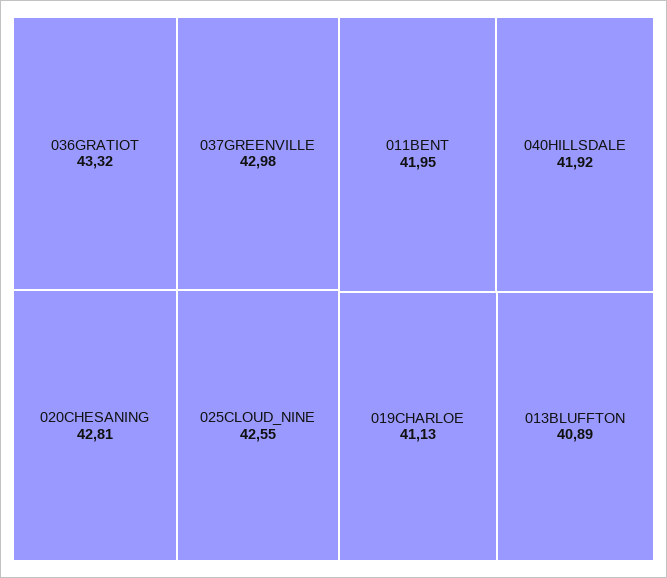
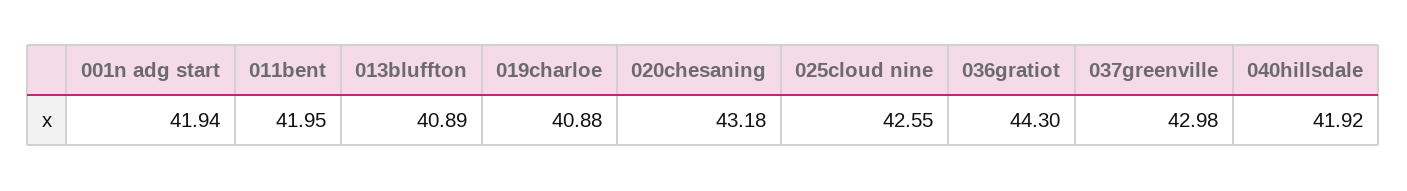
  {
-   "036GRATIOT": 43.32,
+   "036GRATIOT": 44.3,
    "037GREENVILLE": 42.98,
-   "020CHESANING": 42.81,
+   "020CHESANING": 43.18,
    "025CLOUD_NINE": 42.55,
    "011BENT": 41.95,
    "040HILLSDALE": 41.92,
-   "019CHARLOE": 41.13,
+   "019CHARLOE": 40.88,
-   "013BLUFFTON": 40.89
+   "013BLUFFTON": 40.89,
+   "001n adg start": 41.94
  }

